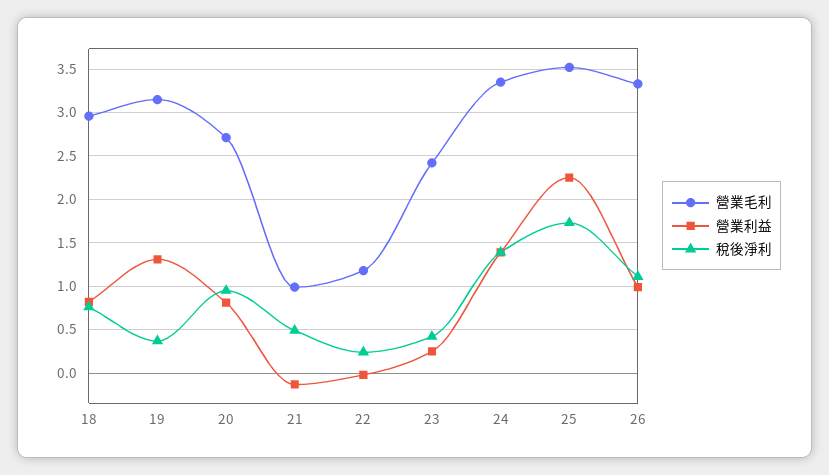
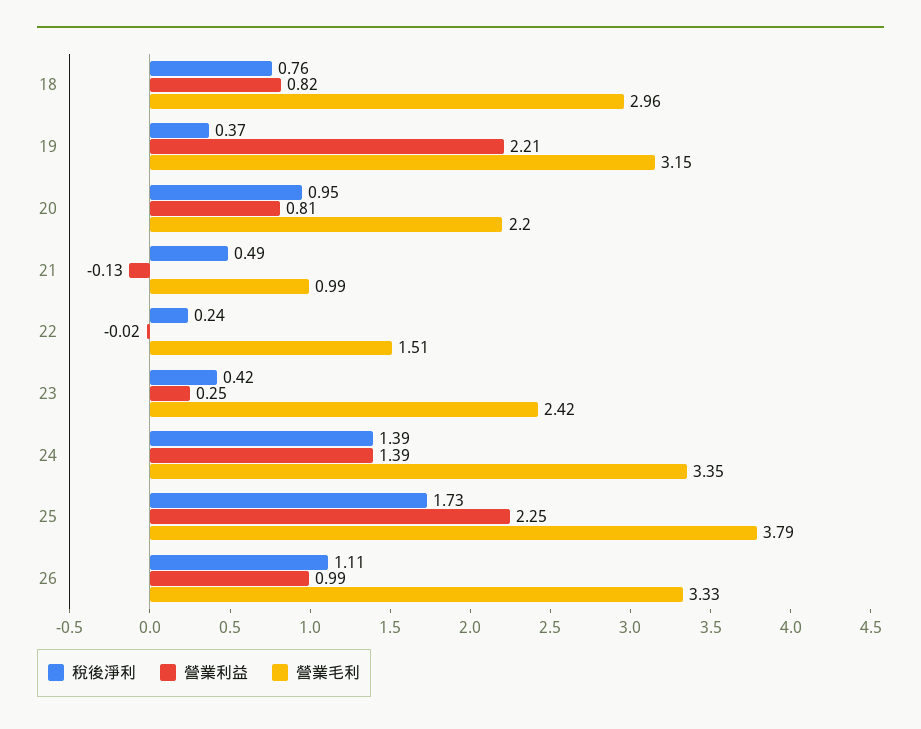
  {
    "營業毛利": {
      "18": 2.96,
      "19": 3.15,
-     "20": 2.7,
+     "20": 2.2,
      "21": 0.99,
-     "22": 1.2,
+     "22": 1.51,
      "23": 2.42,
      "24": 3.35,
-     "25": 3.5,
+     "25": 3.79,
      "26": 3.33
    },
    "營業利益": {
      "18": 0.82,
-     "19": 1.3,
+     "19": 2.21,
      "20": 0.81,
      "21": -0.13,
      "22": -0.02,
      "23": 0.25,
      "24": 1.39,
      "25": 2.25,
      "26": 0.99
    },
    "稅後淨利": {
      "18": 0.76,
      "19": 0.37,
      "20": 0.95,
      "21": 0.49,
      "22": 0.24,
      "23": 0.42,
      "24": 1.39,
      "25": 1.73,
      "26": 1.11
    }
  }

